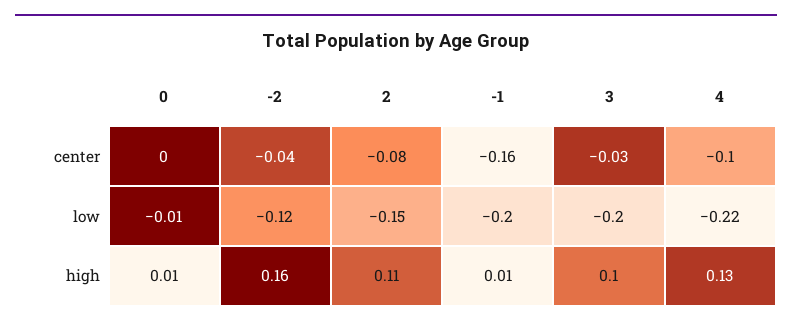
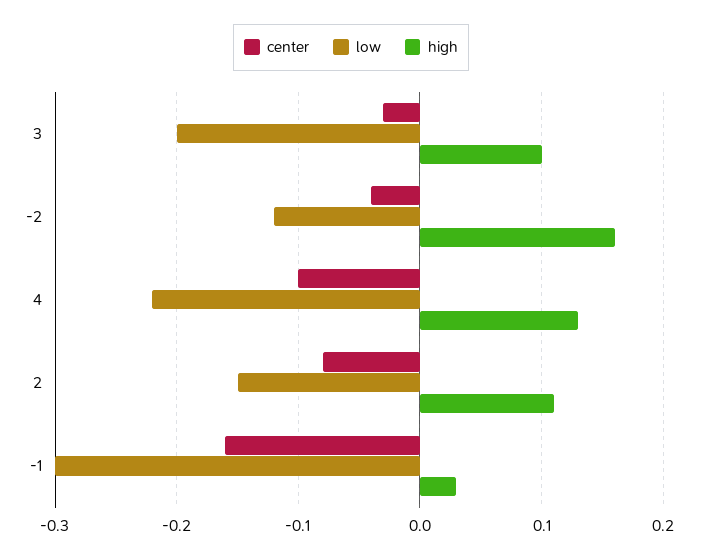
  {
    "center": {
-     "0": 0,
      "-2": -0.04,
      "2": -0.08,
      "-1": -0.16,
      "3": -0.03,
      "4": -0.1
    },
    "low": {
-     "0": -0.01,
      "-2": -0.12,
      "2": -0.15,
-     "-1": -0.2,
+     "-1": -0.3,
      "3": -0.2,
      "4": -0.22
    },
    "high": {
-     "0": 0.01,
      "-2": 0.16,
      "2": 0.11,
-     "-1": 0.01,
+     "-1": 0.03,
      "3": 0.1,
      "4": 0.13
    }
  }

